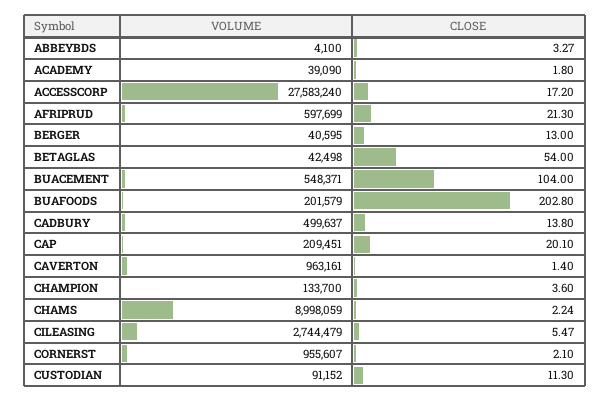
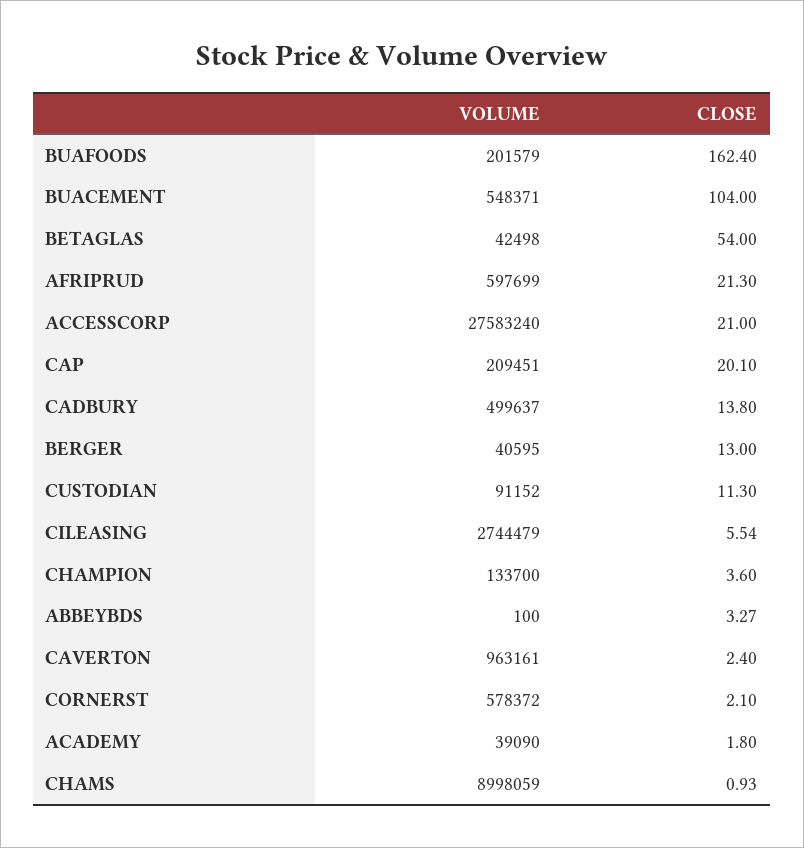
  {
    "VOLUME": {
-     "ABBEYBDS": 4100,
+     "ABBEYBDS": 100,
      "ACADEMY": 39090,
      "ACCESSCORP": 27583240,
      "AFRIPRUD": 597699,
      "BERGER": 40595,
      "BETAGLAS": 42498,
      "BUACEMENT": 548371,
      "BUAFOODS": 201579,
      "CADBURY": 499637,
      "CAP": 209451,
      "CAVERTON": 963161,
      "CHAMPION": 133700,
      "CHAMS": 8998059,
      "CILEASING": 2744479,
-     "CORNERST": 955607,
+     "CORNERST": 578372,
      "CUSTODIAN": 91152
    },
    "CLOSE": {
      "ABBEYBDS": 3.27,
      "ACADEMY": 1.8,
-     "ACCESSCORP": 17.2,
+     "ACCESSCORP": 21,
      "AFRIPRUD": 21.3,
      "BERGER": 13,
      "BETAGLAS": 54,
      "BUACEMENT": 104,
-     "BUAFOODS": 202.8,
+     "BUAFOODS": 162.4,
      "CADBURY": 13.8,
      "CAP": 20.1,
-     "CAVERTON": 1.4,
+     "CAVERTON": 2.4,
      "CHAMPION": 3.6,
-     "CHAMS": 2.24,
+     "CHAMS": 0.93,
-     "CILEASING": 5.47,
+     "CILEASING": 5.54,
      "CORNERST": 2.1,
      "CUSTODIAN": 11.3
    }
  }

